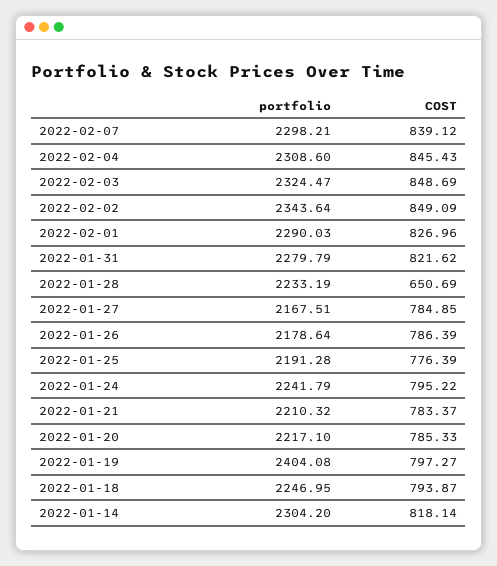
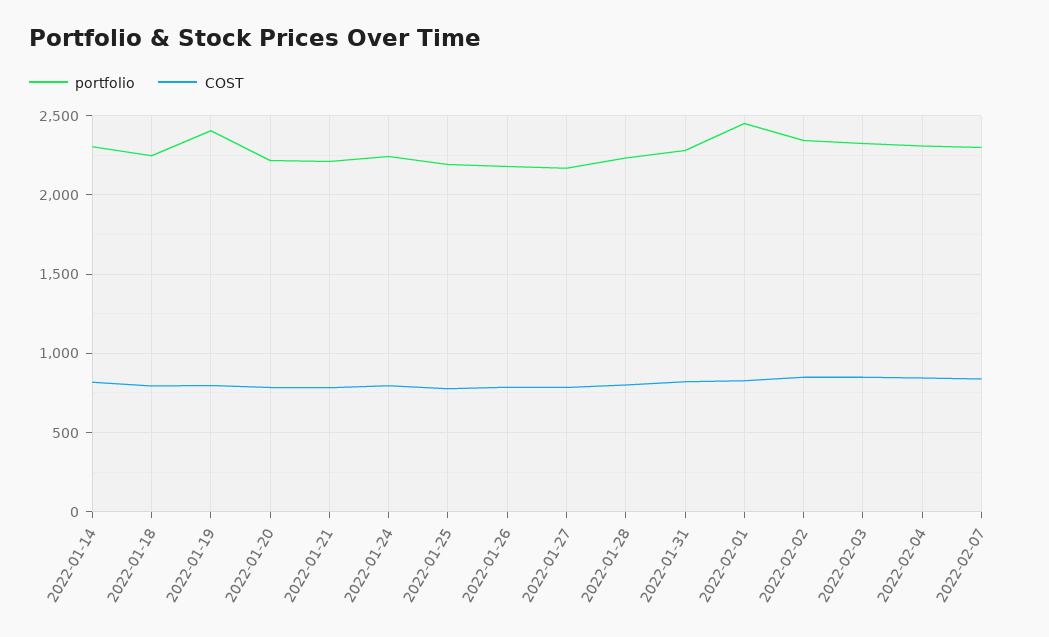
  {
    "portfolio": {
      "2022-02-07": 2298.21,
      "2022-02-04": 2308.6,
      "2022-02-03": 2324.47,
      "2022-02-02": 2343.64,
-     "2022-02-01": 2290.03,
+     "2022-02-01": 2450,
      "2022-01-31": 2279.79,
      "2022-01-28": 2233.19,
      "2022-01-27": 2167.51,
      "2022-01-26": 2178.64,
      "2022-01-25": 2191.28,
      "2022-01-24": 2241.79,
      "2022-01-21": 2210.32,
      "2022-01-20": 2217.1,
      "2022-01-19": 2404.08,
      "2022-01-18": 2246.95,
      "2022-01-14": 2304.2
    },
    "COST": {
      "2022-02-07": 839.12,
      "2022-02-04": 845.43,
      "2022-02-03": 848.69,
      "2022-02-02": 849.09,
      "2022-02-01": 826.96,
      "2022-01-31": 821.62,
-     "2022-01-28": 650.69,
+     "2022-01-28": 800,
      "2022-01-27": 784.85,
      "2022-01-26": 786.39,
      "2022-01-25": 776.39,
      "2022-01-24": 795.22,
      "2022-01-21": 783.37,
      "2022-01-20": 785.33,
      "2022-01-19": 797.27,
      "2022-01-18": 793.87,
      "2022-01-14": 818.14
    }
  }

